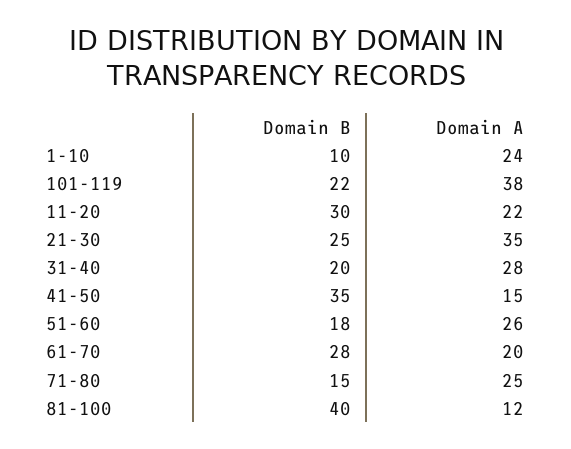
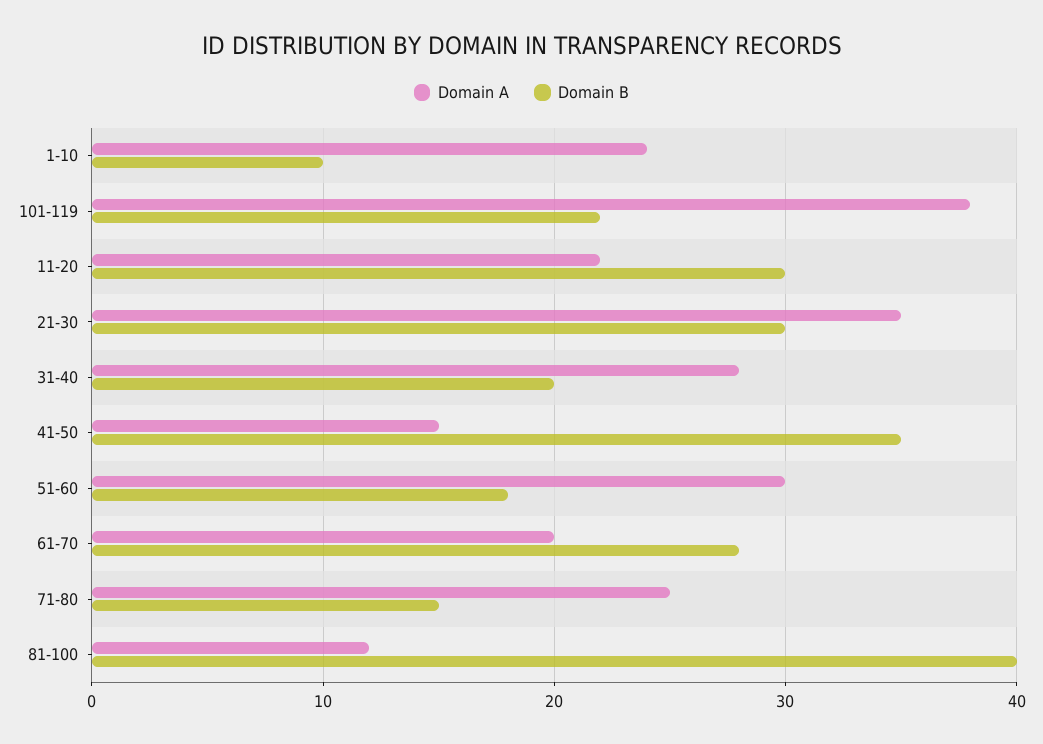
  {
    "Domain B": {
      "1-10": 10,
      "101-119": 22,
      "11-20": 30,
-     "21-30": 25,
+     "21-30": 30,
      "31-40": 20,
      "41-50": 35,
      "51-60": 18,
      "61-70": 28,
      "71-80": 15,
      "81-100": 40
    },
    "Domain A": {
      "1-10": 24,
      "101-119": 38,
      "11-20": 22,
      "21-30": 35,
      "31-40": 28,
      "41-50": 15,
-     "51-60": 26,
+     "51-60": 30,
      "61-70": 20,
      "71-80": 25,
      "81-100": 12
    }
  }

